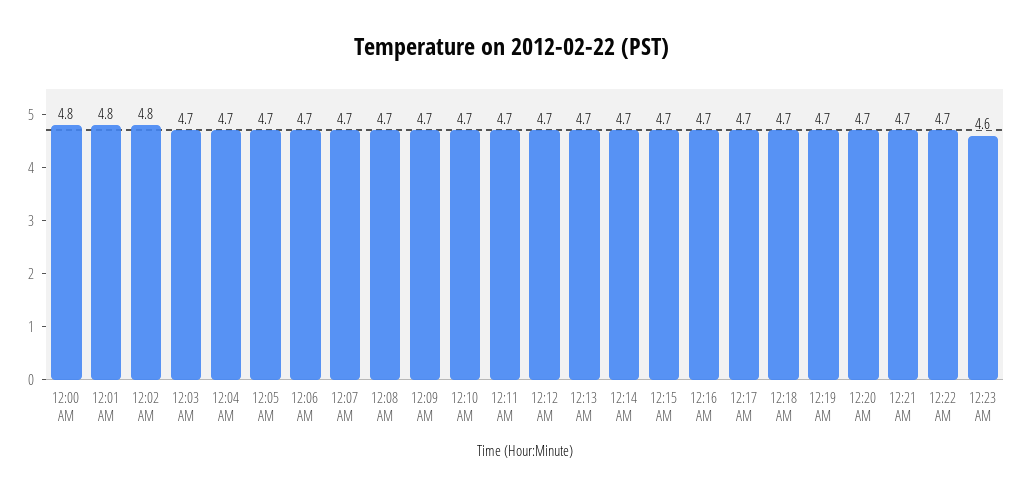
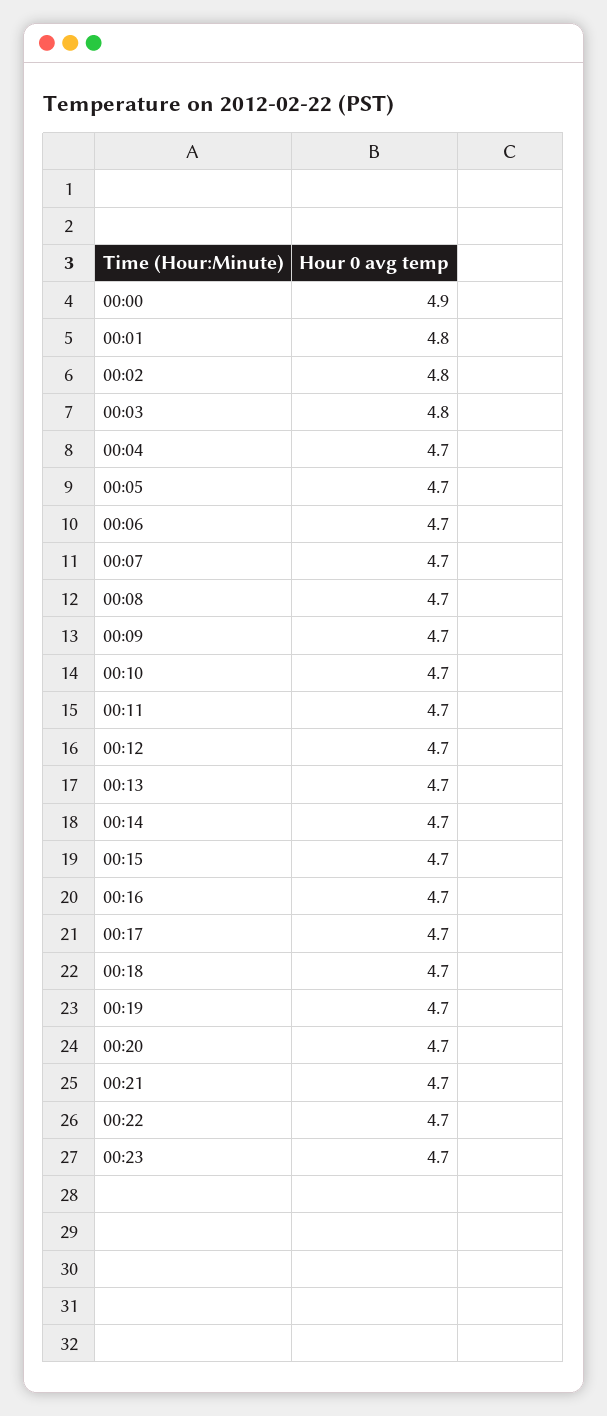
  {
-   "12:00 AM": 4.8,
+   "12:00 AM": 4.9,
    "12:01 AM": 4.8,
    "12:02 AM": 4.8,
-   "12:03 AM": 4.7,
+   "12:03 AM": 4.8,
    "12:04 AM": 4.7,
    "12:05 AM": 4.7,
    "12:06 AM": 4.7,
    "12:07 AM": 4.7,
    "12:08 AM": 4.7,
    "12:09 AM": 4.7,
    "12:10 AM": 4.7,
    "12:11 AM": 4.7,
    "12:12 AM": 4.7,
    "12:13 AM": 4.7,
    "12:14 AM": 4.7,
    "12:15 AM": 4.7,
    "12:16 AM": 4.7,
    "12:17 AM": 4.7,
    "12:18 AM": 4.7,
    "12:19 AM": 4.7,
    "12:20 AM": 4.7,
    "12:21 AM": 4.7,
    "12:22 AM": 4.7,
-   "12:23 AM": 4.6
+   "12:23 AM": 4.7
  }

